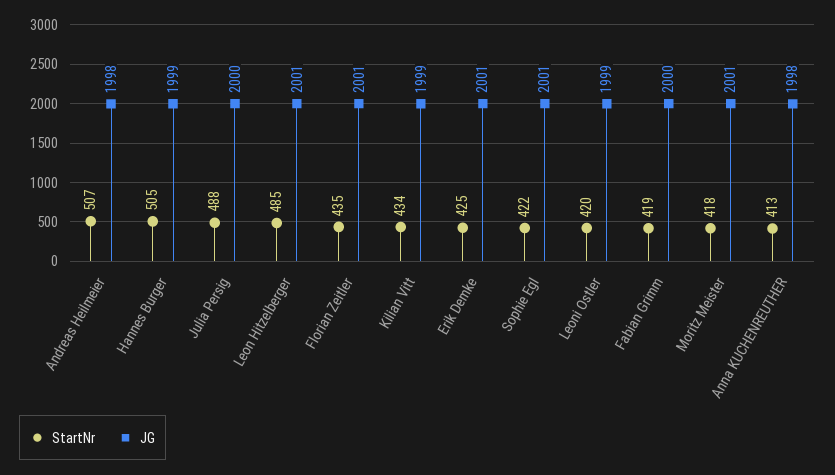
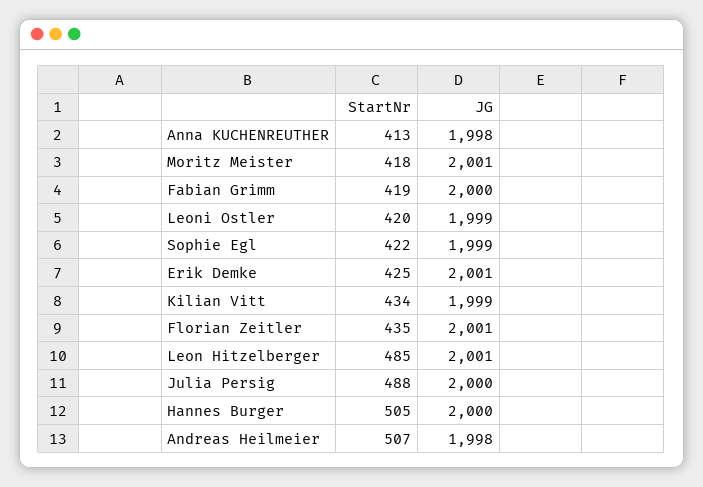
  {
    "StartNr": {
      "Andreas Heilmeier": 507,
      "Hannes Burger": 505,
      "Julia Persig": 488,
      "Leon Hitzelberger": 485,
      "Florian Zeitler": 435,
      "Kilian Vitt": 434,
      "Erik Demke": 425,
      "Sophie Egl": 422,
      "Leoni Ostler": 420,
      "Fabian Grimm": 419,
      "Moritz Meister": 418,
      "Anna KUCHENREUTHER": 413
    },
    "JG": {
      "Andreas Heilmeier": 1998,
-     "Hannes Burger": 1999,
+     "Hannes Burger": 2000,
      "Julia Persig": 2000,
      "Leon Hitzelberger": 2001,
      "Florian Zeitler": 2001,
      "Kilian Vitt": 1999,
      "Erik Demke": 2001,
-     "Sophie Egl": 2001,
+     "Sophie Egl": 1999,
      "Leoni Ostler": 1999,
      "Fabian Grimm": 2000,
      "Moritz Meister": 2001,
      "Anna KUCHENREUTHER": 1998
    }
  }

